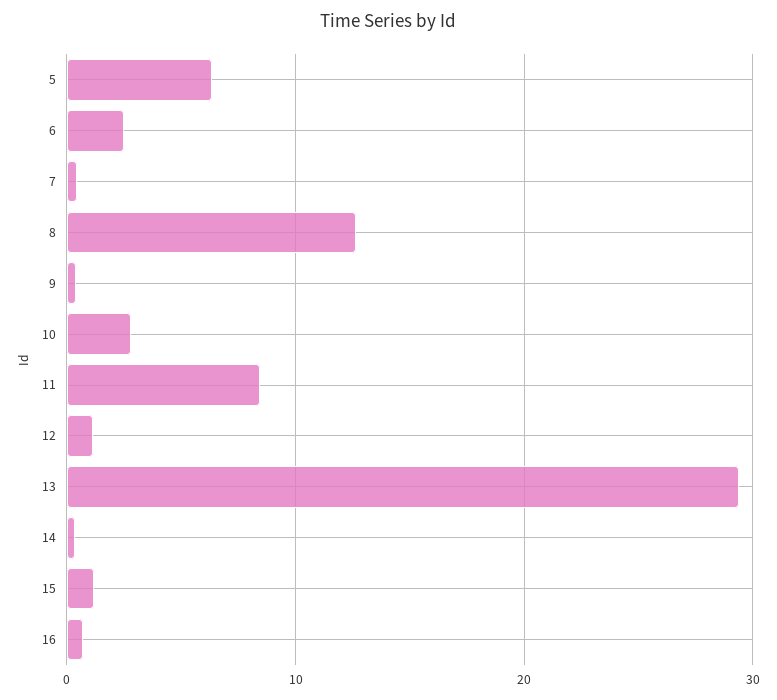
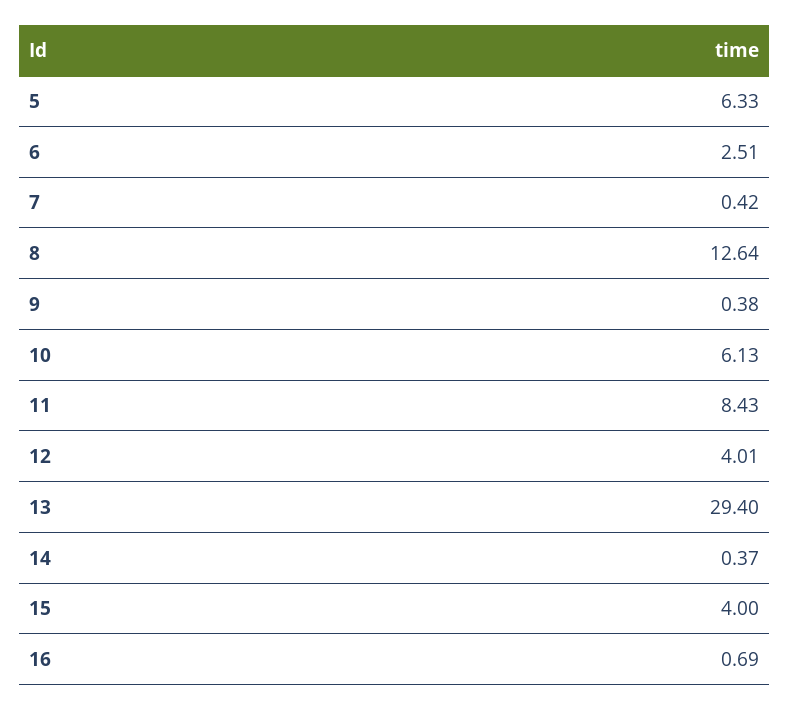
  {
    "5": 6.33,
    "6": 2.51,
    "7": 0.42,
    "8": 12.64,
    "9": 0.38,
-   "10": 3,
+   "10": 6.13,
    "11": 8.43,
-   "12": 1,
+   "12": 4.01,
    "13": 29.4,
    "14": 0.37,
-   "15": 1,
+   "15": 4,
    "16": 0.69
  }

